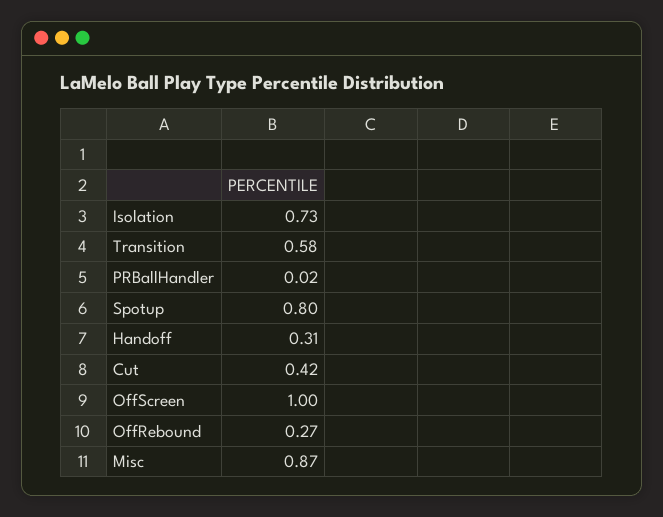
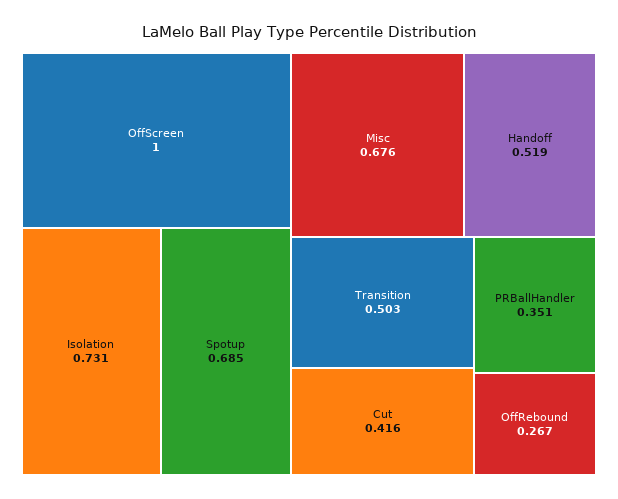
  {
    "Isolation": 0.731,
-   "Transition": 0.58,
+   "Transition": 0.503,
-   "PRBallHandler": 0.02,
+   "PRBallHandler": 0.351,
-   "Spotup": 0.8,
+   "Spotup": 0.685,
-   "Handoff": 0.31,
+   "Handoff": 0.519,
    "Cut": 0.416,
    "OffScreen": 1,
    "OffRebound": 0.267,
-   "Misc": 0.87
+   "Misc": 0.676
  }

